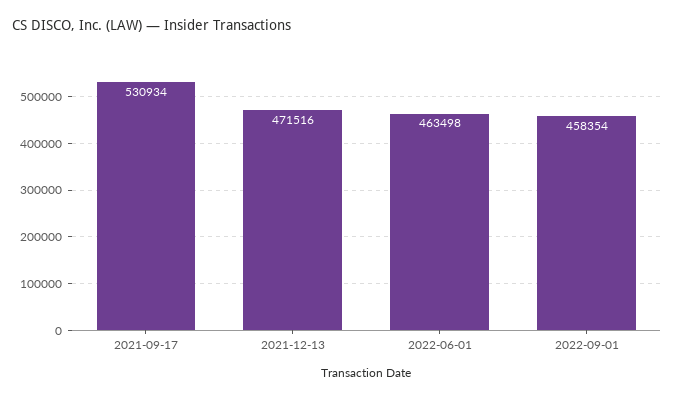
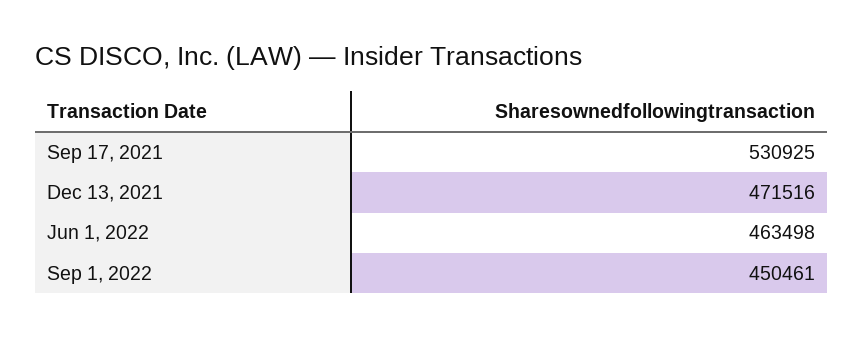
  {
-   "2021-09-17": 530934,
+   "2021-09-17": 530925,
    "2021-12-13": 471516,
    "2022-06-01": 463498,
-   "2022-09-01": 458354
+   "2022-09-01": 450461
  }

